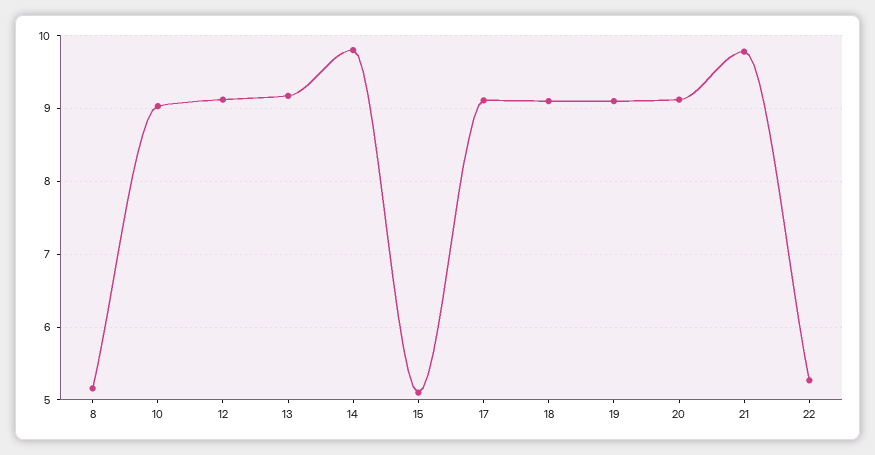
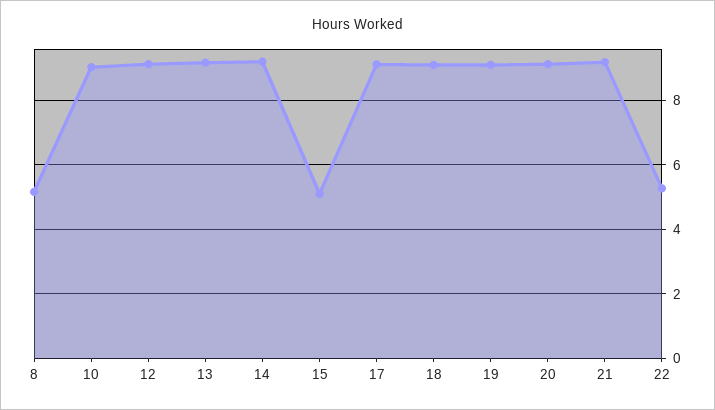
  {
    "8": 5.2,
    "10": 9,
    "12": 9.1,
    "13": 9.2,
-   "14": 9.8,
+   "14": 9.2,
    "15": 5.1,
    "17": 9.1,
    "18": 9.1,
    "19": 9.1,
    "20": 9.1,
-   "21": 9.8,
+   "21": 9.2,
    "22": 5.3
  }

